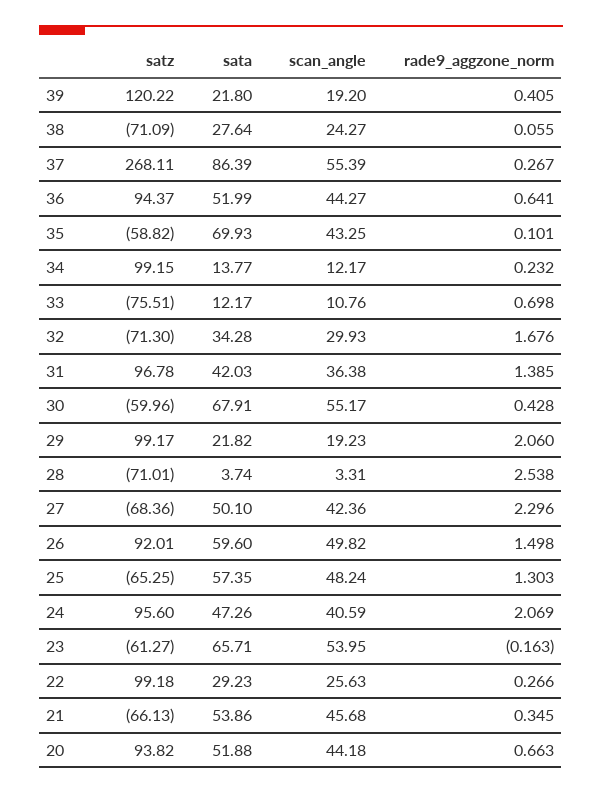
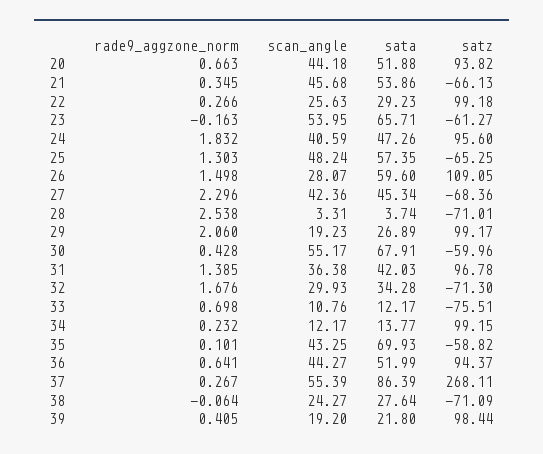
  {
    "satz": {
-     "39": 120.22,
+     "39": 98.44,
      "38": -71.09,
      "37": 268.11,
      "36": 94.37,
      "35": -58.82,
      "34": 99.15,
      "33": -75.51,
      "32": -71.3,
      "31": 96.78,
      "30": -59.96,
      "29": 99.17,
      "28": -71.01,
      "27": -68.36,
-     "26": 92.01,
+     "26": 109.05,
      "25": -65.25,
      "24": 95.6,
      "23": -61.27,
      "22": 99.18,
      "21": -66.13,
      "20": 93.82
    },
    "sata": {
      "39": 21.8,
      "38": 27.64,
      "37": 86.39,
      "36": 51.99,
      "35": 69.93,
      "34": 13.77,
      "33": 12.17,
      "32": 34.28,
      "31": 42.03,
      "30": 67.91,
-     "29": 21.82,
+     "29": 26.89,
      "28": 3.74,
-     "27": 50.1,
+     "27": 45.34,
      "26": 59.6,
      "25": 57.35,
      "24": 47.26,
      "23": 65.71,
      "22": 29.23,
      "21": 53.86,
      "20": 51.88
    },
    "scan_angle": {
      "39": 19.2,
      "38": 24.27,
      "37": 55.39,
      "36": 44.27,
      "35": 43.25,
      "34": 12.17,
      "33": 10.76,
      "32": 29.93,
      "31": 36.38,
      "30": 55.17,
      "29": 19.23,
      "28": 3.31,
      "27": 42.36,
-     "26": 49.82,
+     "26": 28.07,
      "25": 48.24,
      "24": 40.59,
      "23": 53.95,
      "22": 25.63,
      "21": 45.68,
      "20": 44.18
    },
    "rade9_aggzone_norm": {
      "39": 0.405,
-     "38": 0.055,
+     "38": -0.064,
      "37": 0.267,
      "36": 0.641,
      "35": 0.101,
      "34": 0.232,
      "33": 0.698,
      "32": 1.676,
      "31": 1.385,
      "30": 0.428,
      "29": 2.06,
      "28": 2.538,
      "27": 2.296,
      "26": 1.498,
      "25": 1.303,
-     "24": 2.069,
+     "24": 1.832,
      "23": -0.163,
      "22": 0.266,
      "21": 0.345,
      "20": 0.663
    }
  }

